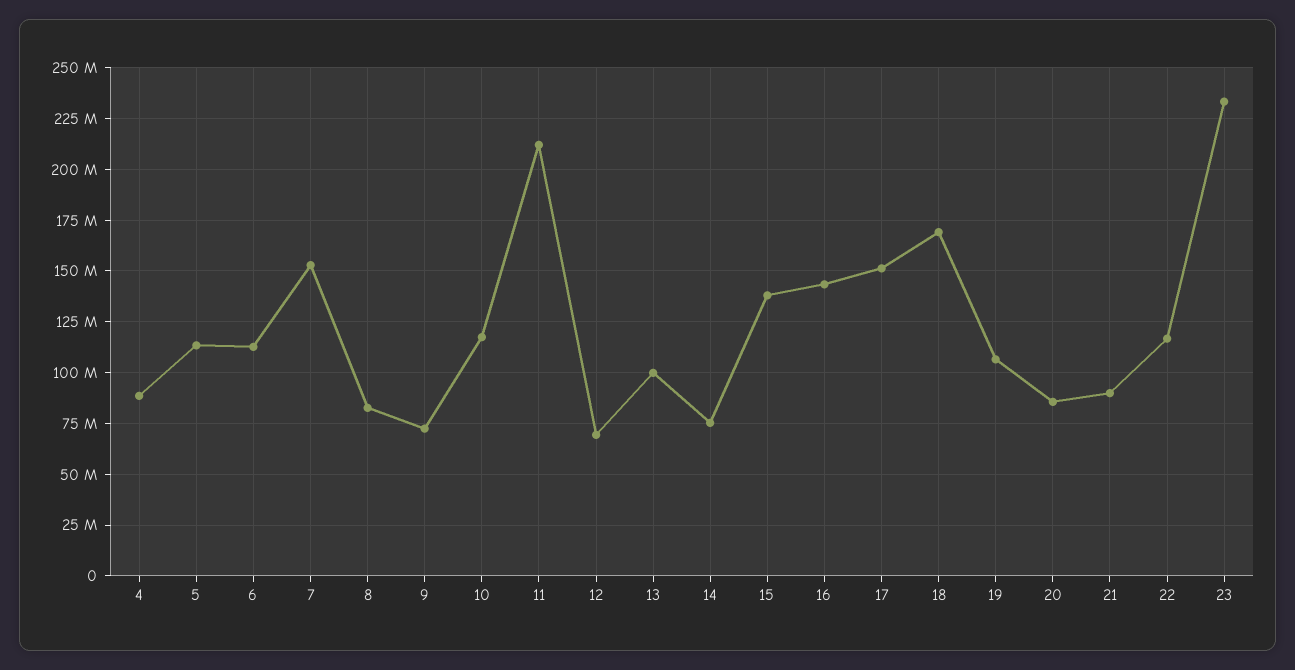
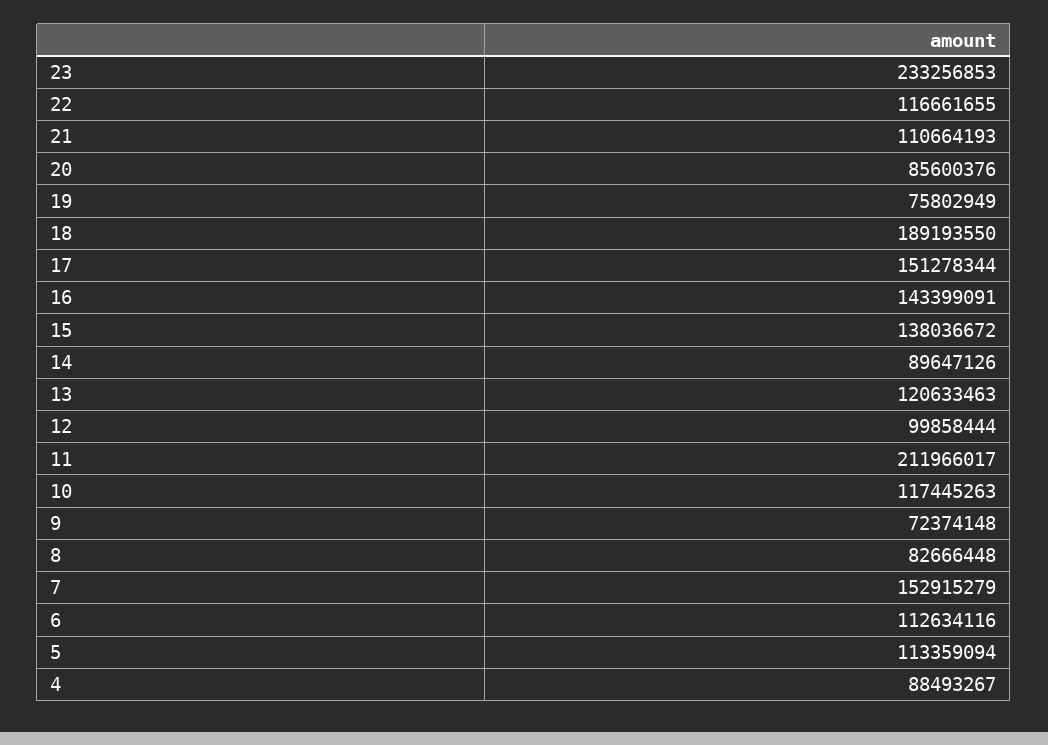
  {
    "4": 88493267,
    "5": 113359094,
    "6": 112634116,
    "7": 152915279,
    "8": 82666448,
    "9": 72374148,
    "10": 117445263,
    "11": 211966017,
-   "12": 70000000,
+   "12": 99858444,
-   "13": 100000000,
+   "13": 120633463,
-   "14": 75000000,
+   "14": 89647126,
    "15": 138036672,
    "16": 143399091,
    "17": 151278344,
-   "18": 170000000,
+   "18": 189193550,
-   "19": 105000000,
+   "19": 75802949,
    "20": 85600376,
-   "21": 90000000,
+   "21": 110664193,
    "22": 116661655,
    "23": 233256853
  }

